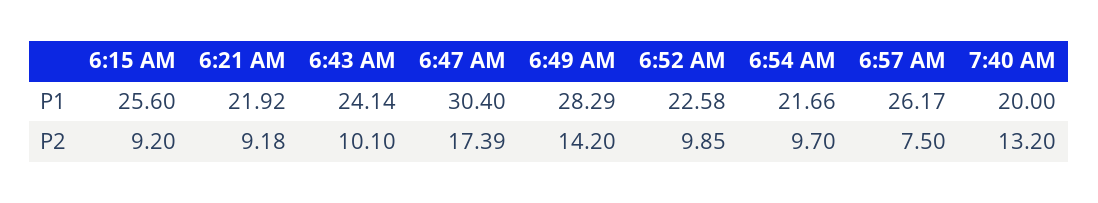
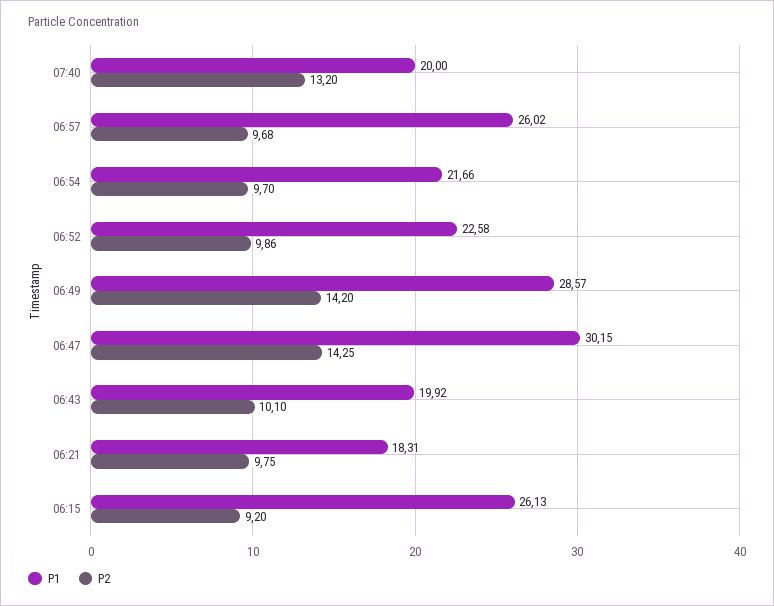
  {
    "P1": {
-     "6:15 AM": 25.6,
+     "6:15 AM": 26.13,
-     "6:21 AM": 21.92,
+     "6:21 AM": 18.31,
-     "6:43 AM": 24.14,
+     "6:43 AM": 19.92,
-     "6:47 AM": 30.4,
+     "6:47 AM": 30.15,
-     "6:49 AM": 28.29,
+     "6:49 AM": 28.57,
      "6:52 AM": 22.58,
      "6:54 AM": 21.66,
-     "6:57 AM": 26.17,
+     "6:57 AM": 26.02,
      "7:40 AM": 20
    },
    "P2": {
      "6:15 AM": 9.2,
-     "6:21 AM": 9.18,
+     "6:21 AM": 9.75,
      "6:43 AM": 10.1,
-     "6:47 AM": 17.39,
+     "6:47 AM": 14.25,
      "6:49 AM": 14.2,
-     "6:52 AM": 9.85,
+     "6:52 AM": 9.86,
      "6:54 AM": 9.7,
-     "6:57 AM": 7.5,
+     "6:57 AM": 9.68,
      "7:40 AM": 13.2
    }
  }

